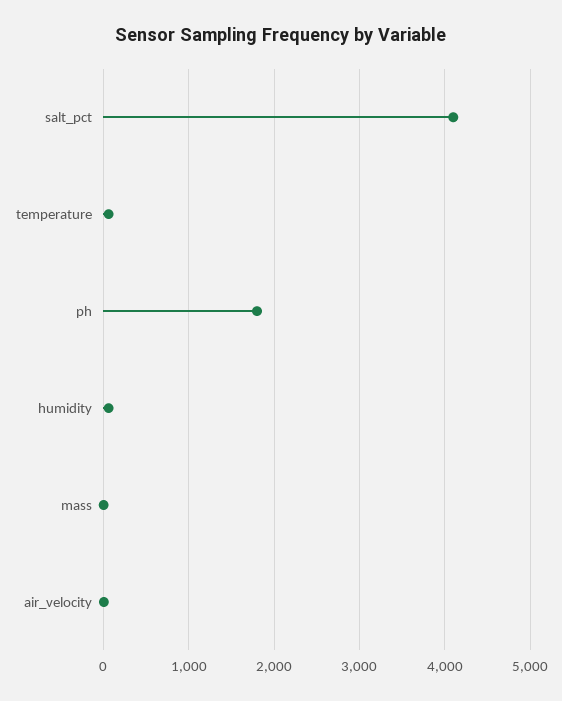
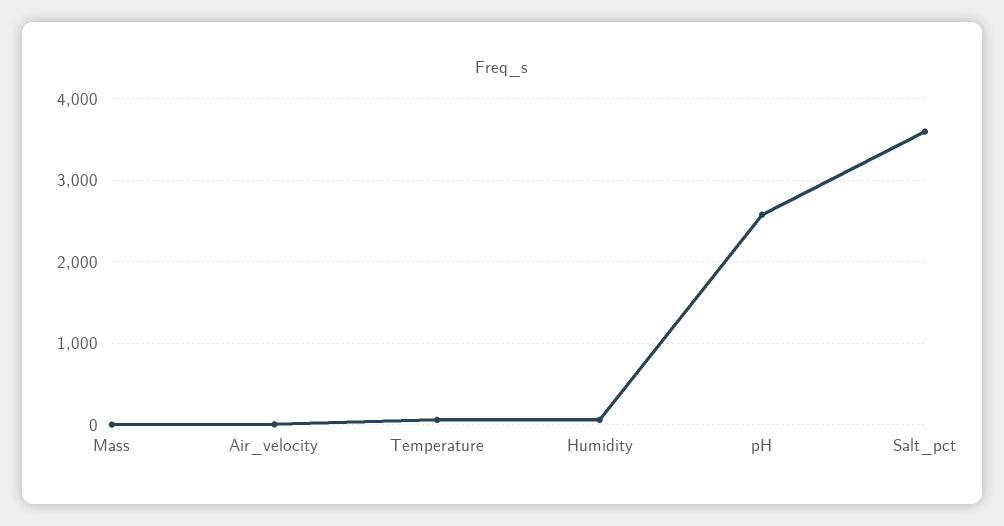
  {
-   "salt_pct": 4100,
+   "salt_pct": 3600,
    "temperature": 100,
-   "ph": 1800,
+   "ph": 2600,
    "humidity": 100,
    "mass": 0,
    "air_velocity": 0
  }

